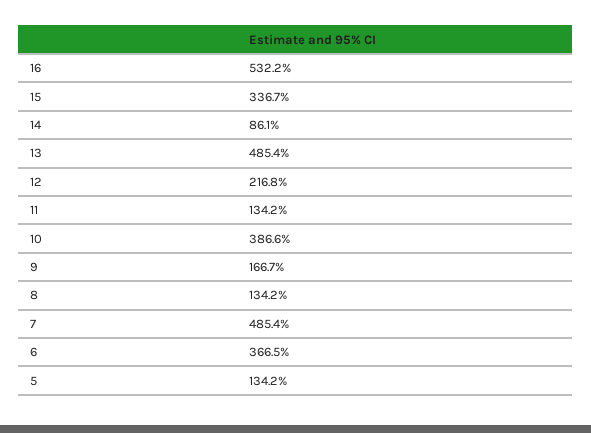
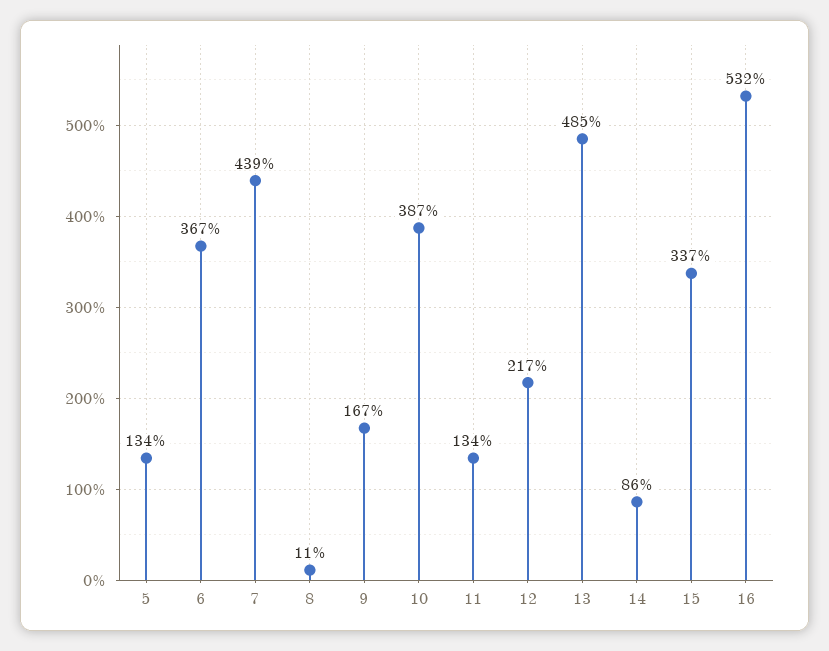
  {
    "16": 532.2,
    "15": 336.7,
    "14": 86.1,
    "13": 485.4,
    "12": 216.8,
    "11": 134.2,
    "10": 386.6,
    "9": 166.7,
-   "8": 134.2,
+   "8": 11,
-   "7": 485.4,
+   "7": 439,
    "6": 366.5,
    "5": 134.2
  }

